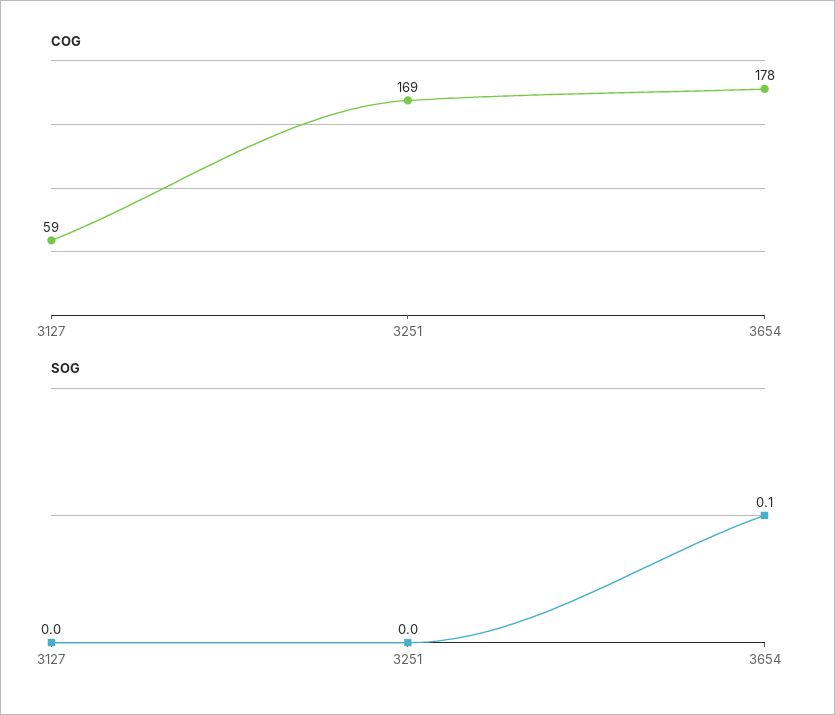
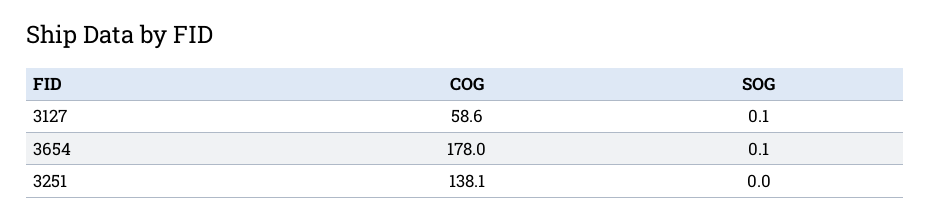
  {
    "COG": {
      "3127": 58.6,
-     "3251": 169,
+     "3251": 138.1,
      "3654": 178
    },
    "SOG": {
-     "3127": 0,
+     "3127": 0.1,
      "3251": 0,
      "3654": 0.1
    }
  }

